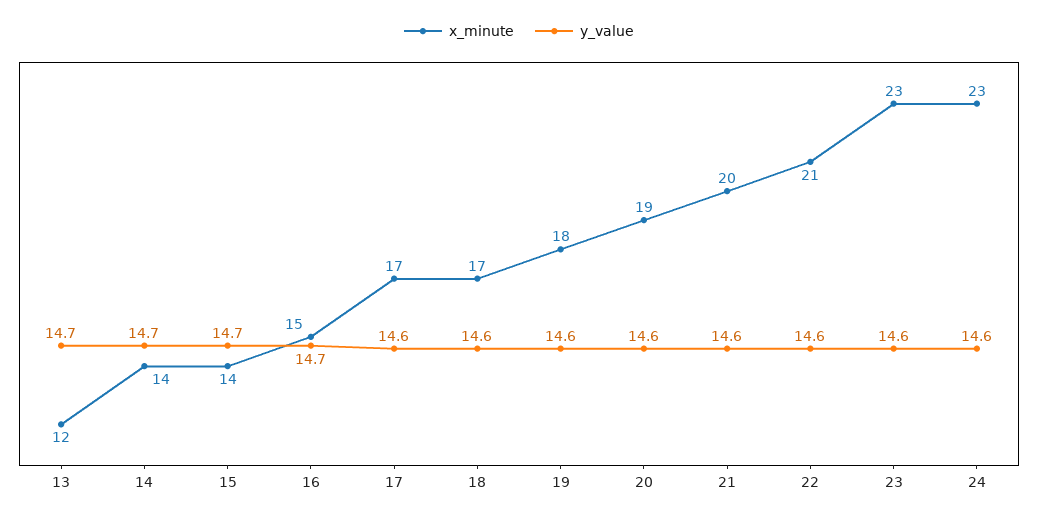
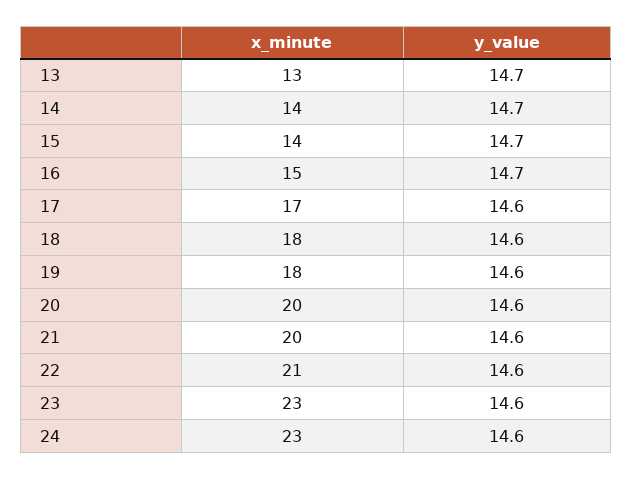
  {
    "x_minute": {
-     "13": 12,
+     "13": 13,
      "14": 14,
      "15": 14,
      "16": 15,
      "17": 17,
-     "18": 17,
+     "18": 18,
      "19": 18,
-     "20": 19,
+     "20": 20,
      "21": 20,
      "22": 21,
      "23": 23,
      "24": 23
    },
    "y_value": {
      "13": 14.7,
      "14": 14.7,
      "15": 14.7,
      "16": 14.7,
      "17": 14.6,
      "18": 14.6,
      "19": 14.6,
      "20": 14.6,
      "21": 14.6,
      "22": 14.6,
      "23": 14.6,
      "24": 14.6
    }
  }

